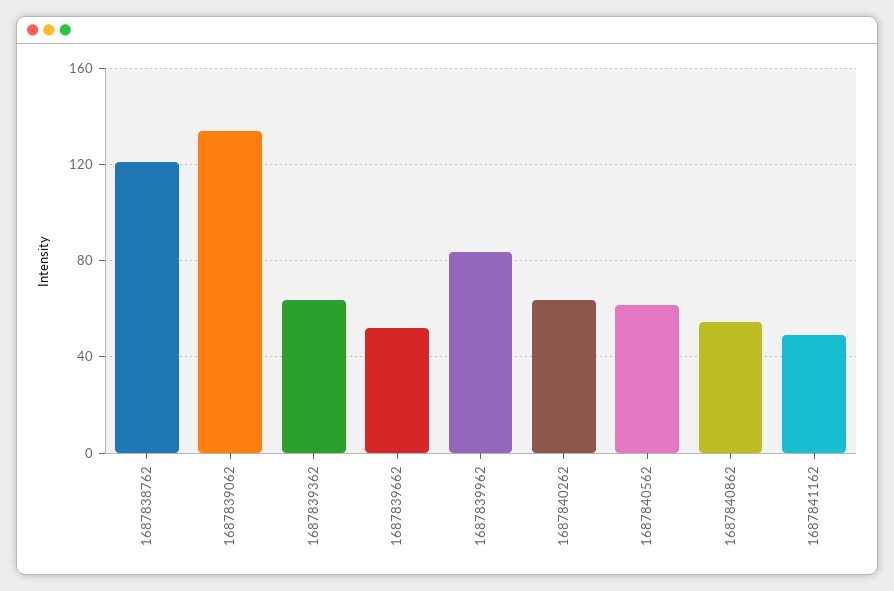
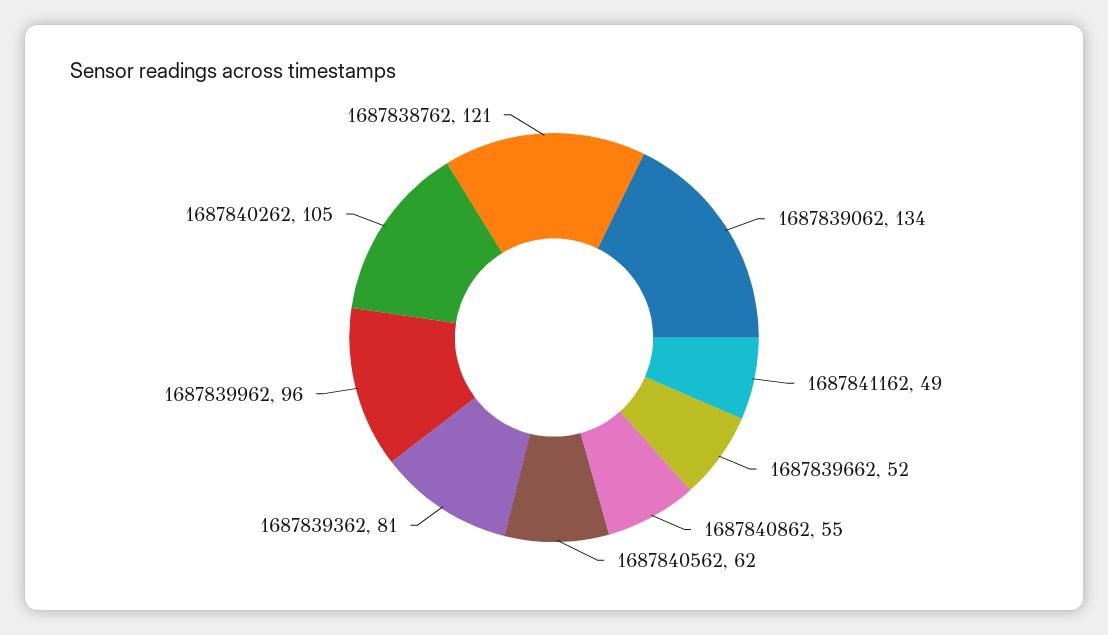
  {
    "1687838762": 121,
    "1687839062": 134,
-   "1687839362": 65,
+   "1687839362": 81,
    "1687839662": 52,
-   "1687839962": 85,
+   "1687839962": 96,
-   "1687840262": 65,
+   "1687840262": 105,
    "1687840562": 62,
    "1687840862": 55,
    "1687841162": 49
  }

